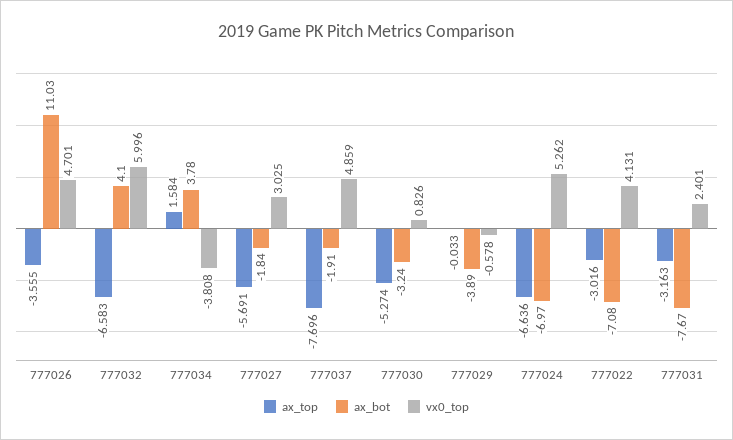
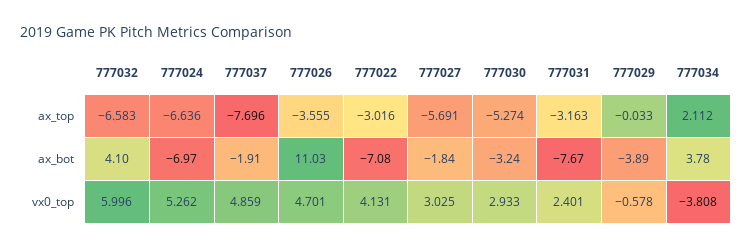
  {
    "ax_top": {
      "777026": -3.555,
      "777032": -6.583,
-     "777034": 1.584,
+     "777034": 2.112,
      "777027": -5.691,
      "777037": -7.696,
      "777030": -5.274,
      "777029": -0.033,
      "777024": -6.636,
      "777022": -3.016,
      "777031": -3.163
    },
    "ax_bot": {
      "777026": 11.03,
      "777032": 4.1,
      "777034": 3.78,
      "777027": -1.84,
      "777037": -1.91,
      "777030": -3.24,
      "777029": -3.89,
      "777024": -6.97,
      "777022": -7.08,
      "777031": -7.67
    },
    "vx0_top": {
      "777026": 4.701,
      "777032": 5.996,
      "777034": -3.808,
      "777027": 3.025,
      "777037": 4.859,
-     "777030": 0.826,
+     "777030": 2.933,
      "777029": -0.578,
      "777024": 5.262,
      "777022": 4.131,
      "777031": 2.401
    }
  }

